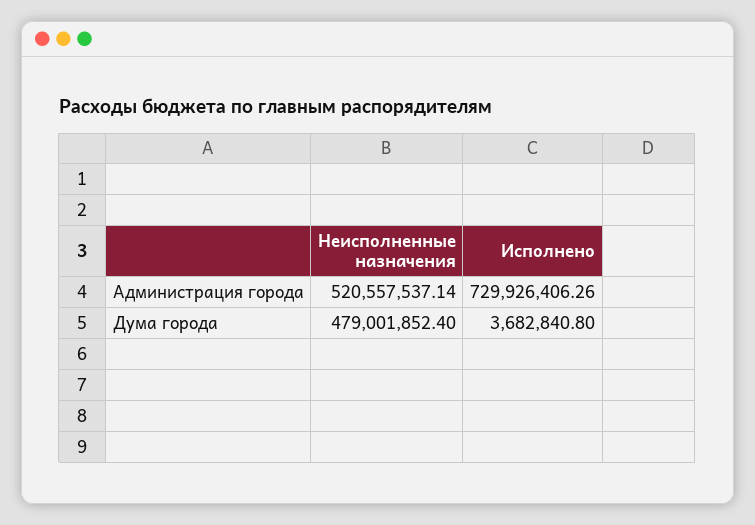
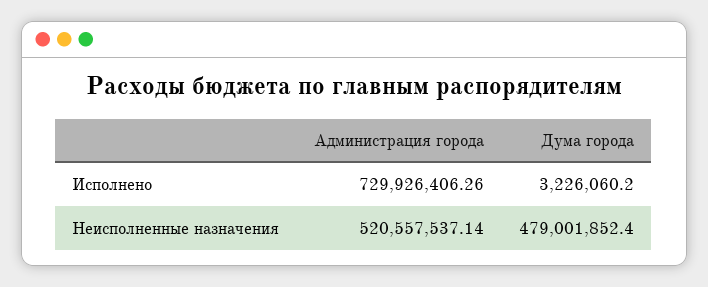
  {
    "Неисполненные назначения": {
      "Администрация города": 520557537.14,
      "Дума города": 479001852.4
    },
    "Исполнено": {
      "Администрация города": 729926406.26,
-     "Дума города": 3682840.8
+     "Дума города": 3226060.2
    }
  }

